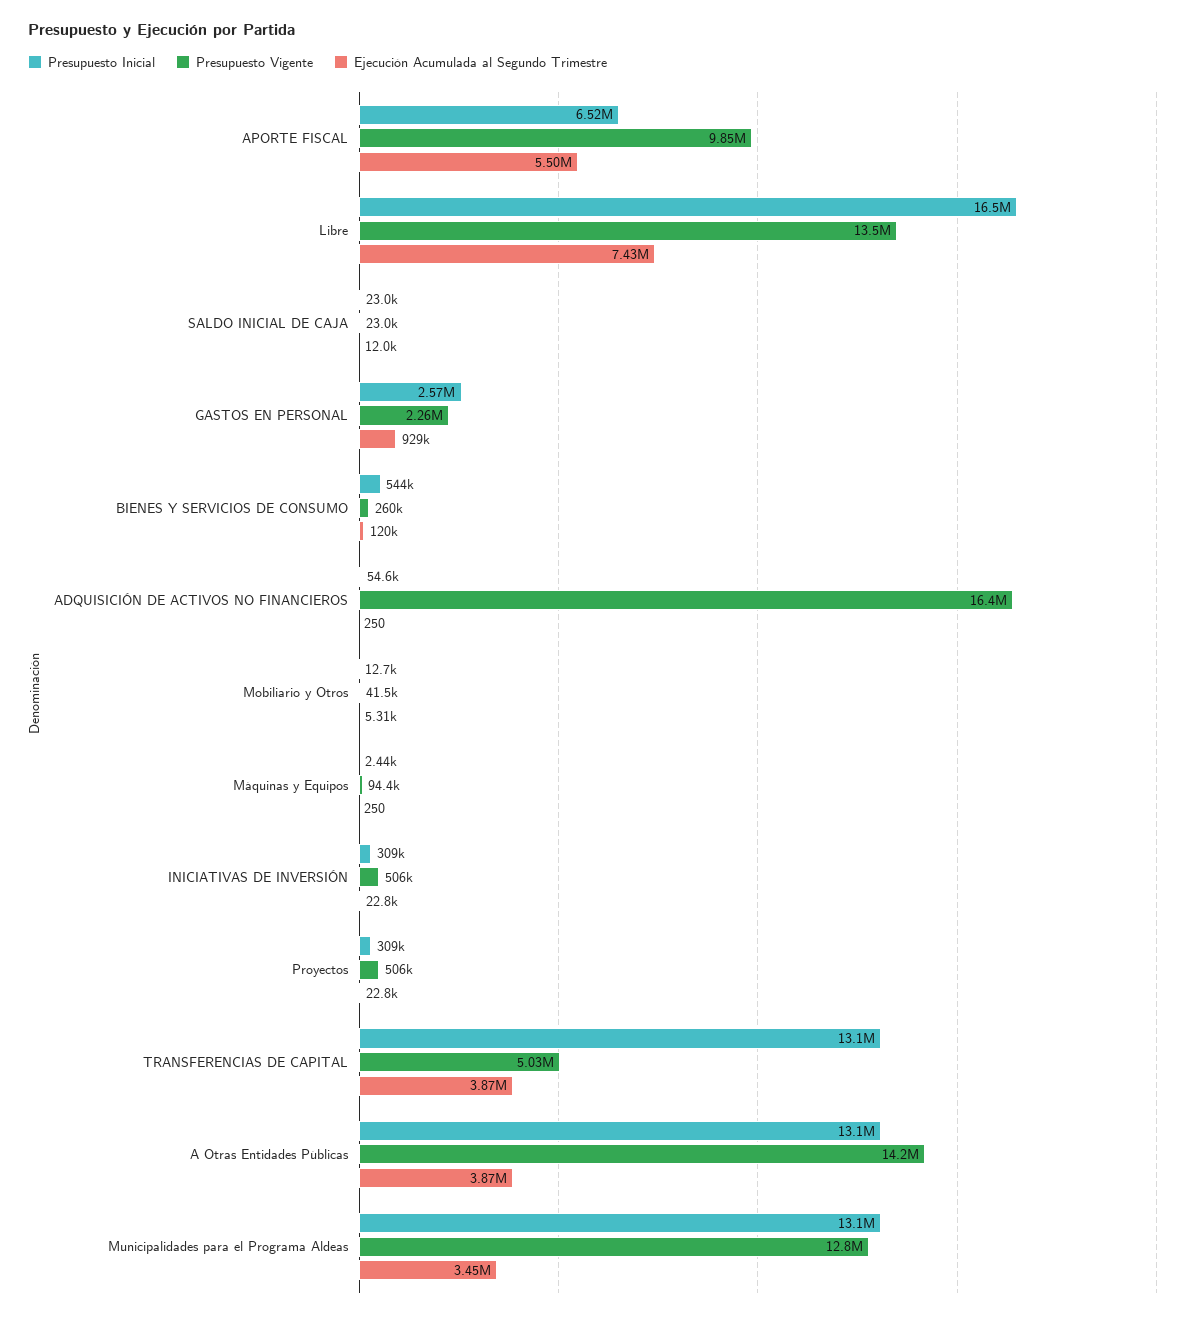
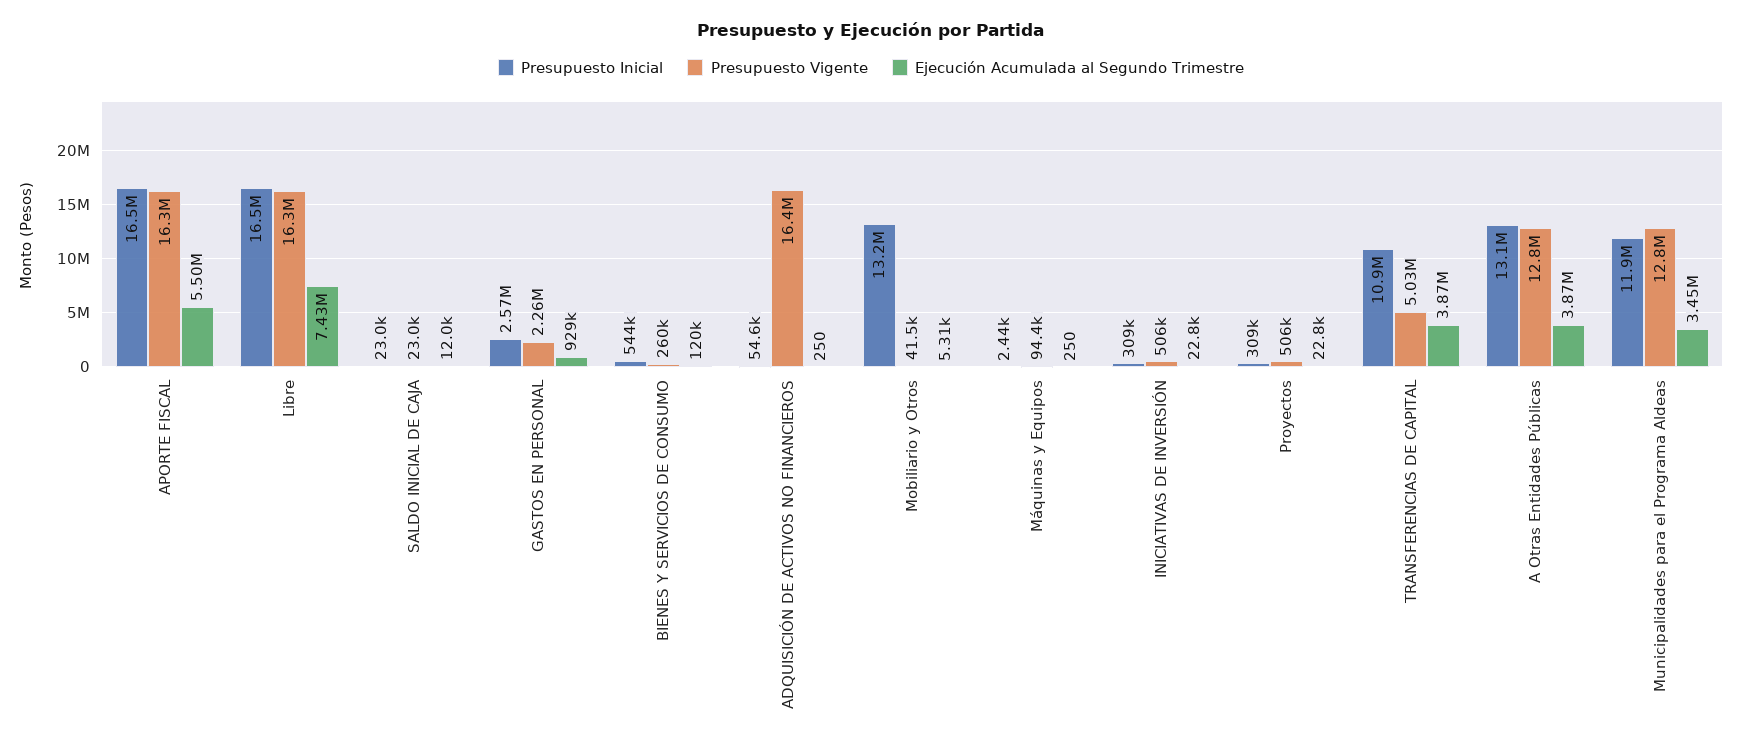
  {
    "Presupuesto Inicial": {
-     "APORTE FISCAL": 6520000,
+     "APORTE FISCAL": 16500000,
      "Libre": 16500000,
      "SALDO INICIAL DE CAJA": 23000,
      "GASTOS EN PERSONAL": 2570000,
      "BIENES Y SERVICIOS DE CONSUMO": 544000,
      "ADQUISICIÓN DE ACTIVOS NO FINANCIEROS": 54600,
-     "Mobiliario y Otros": 12700,
+     "Mobiliario y Otros": 13200000,
      "Máquinas y Equipos": 2440,
      "INICIATIVAS DE INVERSIÓN": 309000,
      "Proyectos": 309000,
-     "TRANSFERENCIAS DE CAPITAL": 13100000,
+     "TRANSFERENCIAS DE CAPITAL": 10900000,
      "A Otras Entidades Públicas": 13100000,
-     "Municipalidades para el Programa Aldeas": 13100000
+     "Municipalidades para el Programa Aldeas": 11900000
    },
    "Presupuesto Vigente": {
-     "APORTE FISCAL": 9850000,
+     "APORTE FISCAL": 16300000,
-     "Libre": 13500000,
+     "Libre": 16300000,
      "SALDO INICIAL DE CAJA": 23000,
      "GASTOS EN PERSONAL": 2260000,
      "BIENES Y SERVICIOS DE CONSUMO": 260000,
      "ADQUISICIÓN DE ACTIVOS NO FINANCIEROS": 16400000,
      "Mobiliario y Otros": 41500,
      "Máquinas y Equipos": 94400,
      "INICIATIVAS DE INVERSIÓN": 506000,
      "Proyectos": 506000,
      "TRANSFERENCIAS DE CAPITAL": 5030000,
-     "A Otras Entidades Públicas": 14200000,
+     "A Otras Entidades Públicas": 12800000,
      "Municipalidades para el Programa Aldeas": 12800000
    },
    "Ejecución Acumulada al Segundo Trimestre": {
      "APORTE FISCAL": 5500000,
      "Libre": 7430000,
      "SALDO INICIAL DE CAJA": 12000,
      "GASTOS EN PERSONAL": 929000,
      "BIENES Y SERVICIOS DE CONSUMO": 120000,
      "ADQUISICIÓN DE ACTIVOS NO FINANCIEROS": 250,
      "Mobiliario y Otros": 5310,
      "Máquinas y Equipos": 250,
      "INICIATIVAS DE INVERSIÓN": 22800,
      "Proyectos": 22800,
      "TRANSFERENCIAS DE CAPITAL": 3870000,
      "A Otras Entidades Públicas": 3870000,
      "Municipalidades para el Programa Aldeas": 3450000
    }
  }

